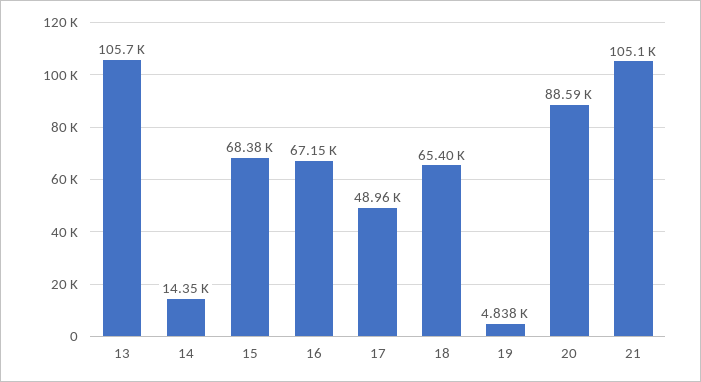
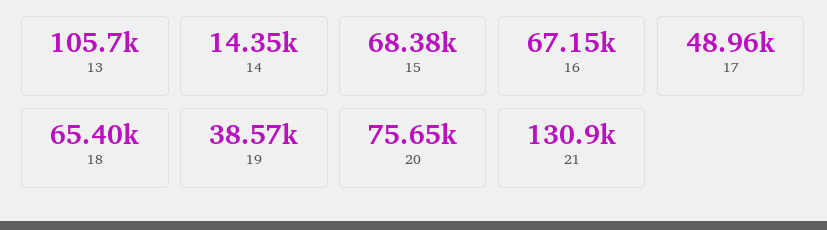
  {
    "13": 105700,
    "14": 14350,
    "15": 68380,
    "16": 67150,
    "17": 48960,
    "18": 65400,
-   "19": 4838,
+   "19": 38570,
-   "20": 88590,
+   "20": 75650,
-   "21": 105100
+   "21": 130900
  }

